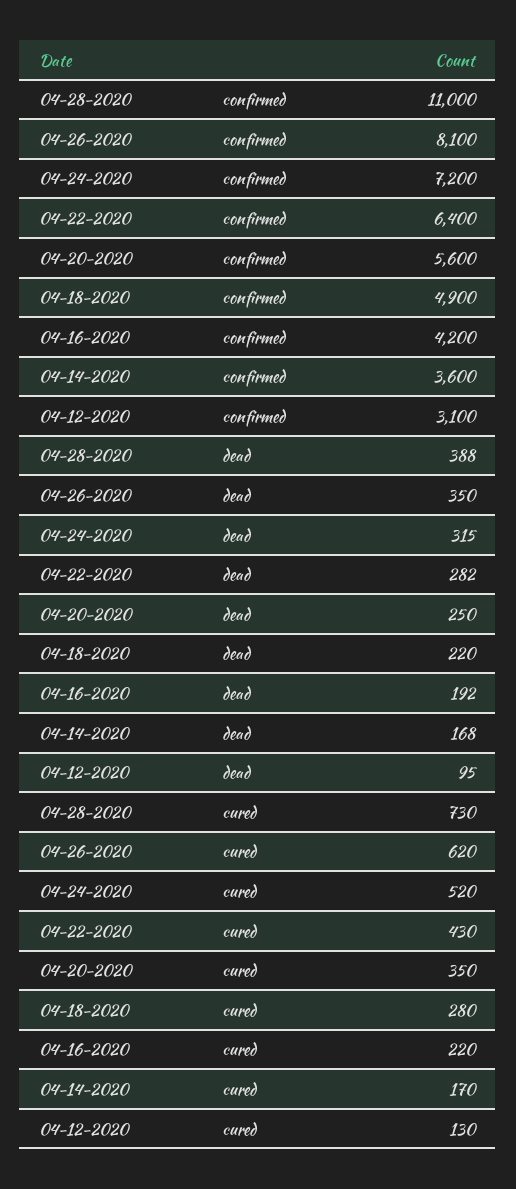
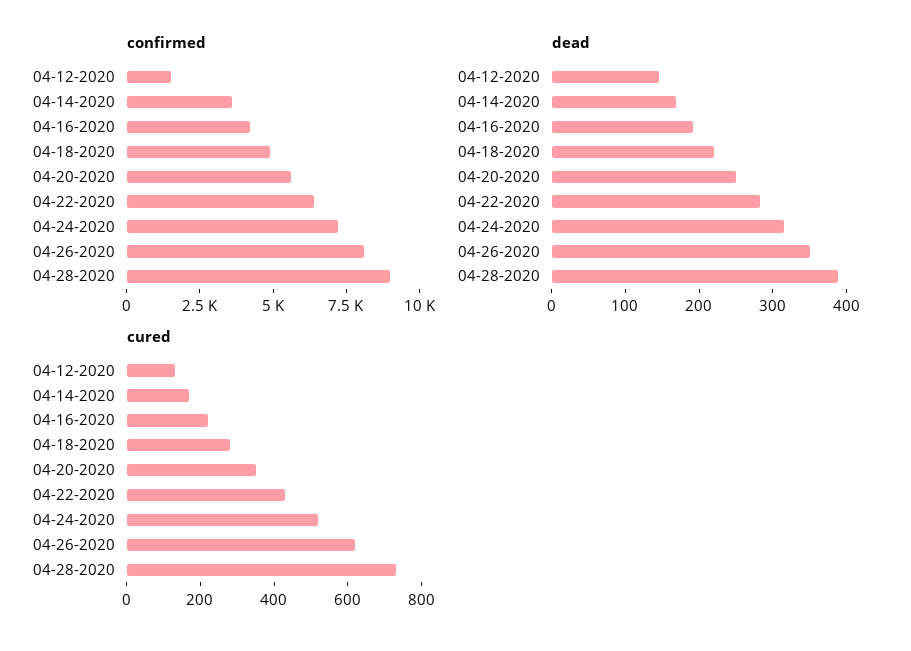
  {
    "confirmed": {
-     "04-28-2020": 11000,
+     "04-28-2020": 9000,
      "04-26-2020": 8100,
      "04-24-2020": 7200,
      "04-22-2020": 6400,
      "04-20-2020": 5600,
      "04-18-2020": 4900,
      "04-16-2020": 4200,
      "04-14-2020": 3600,
-     "04-12-2020": 3100
+     "04-12-2020": 1500
    },
    "dead": {
      "04-28-2020": 388,
      "04-26-2020": 350,
      "04-24-2020": 315,
      "04-22-2020": 282,
      "04-20-2020": 250,
      "04-18-2020": 220,
      "04-16-2020": 192,
      "04-14-2020": 168,
-     "04-12-2020": 95
+     "04-12-2020": 140
    },
    "cured": {
      "04-28-2020": 730,
      "04-26-2020": 620,
      "04-24-2020": 520,
      "04-22-2020": 430,
      "04-20-2020": 350,
      "04-18-2020": 280,
      "04-16-2020": 220,
      "04-14-2020": 170,
      "04-12-2020": 130
    }
  }

